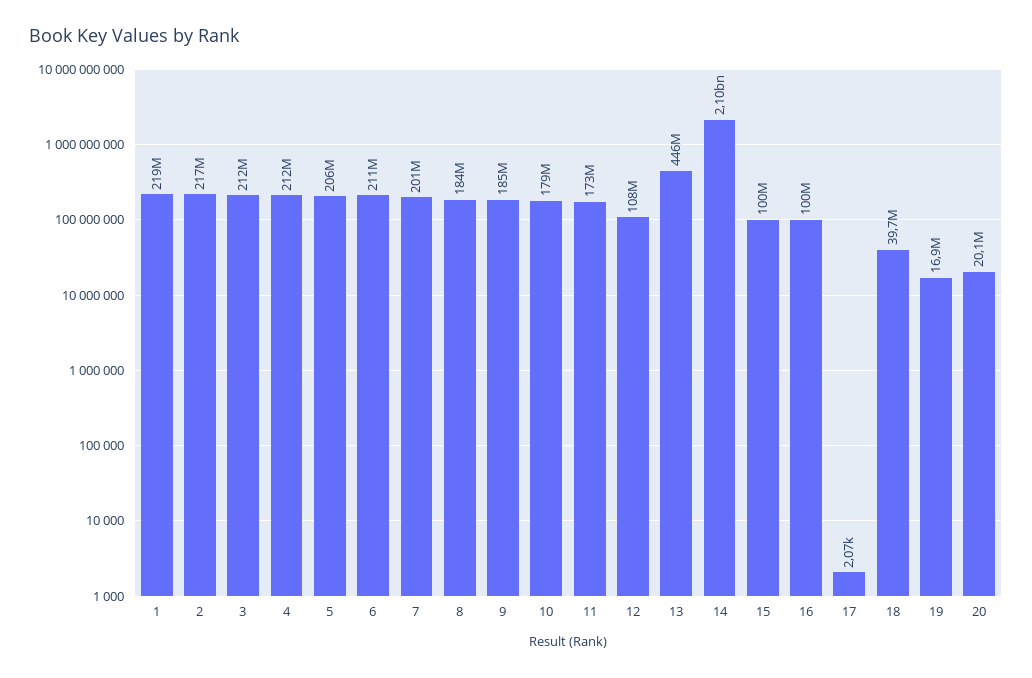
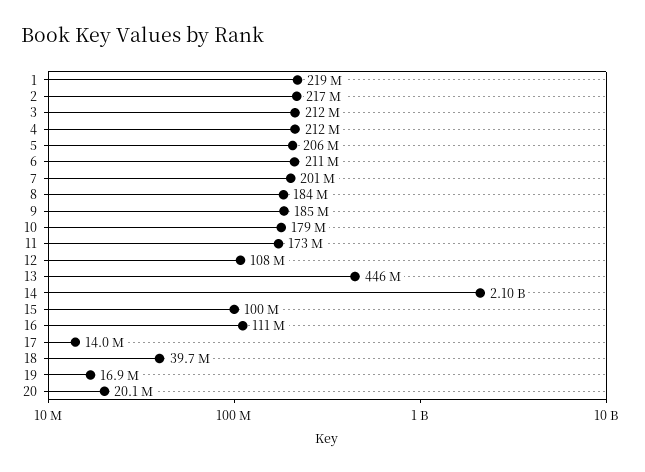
  {
    "1": 219000000,
    "2": 217000000,
    "3": 212000000,
    "4": 212000000,
    "5": 206000000,
    "6": 211000000,
    "7": 201000000,
    "8": 184000000,
    "9": 185000000,
    "10": 179000000,
    "11": 173000000,
    "12": 108000000,
    "13": 446000000,
    "14": 2100000000,
    "15": 100000000,
-   "16": 100000000,
+   "16": 111000000,
-   "17": 2070,
+   "17": 14000000,
    "18": 39700000,
    "19": 16900000,
    "20": 20100000
  }

